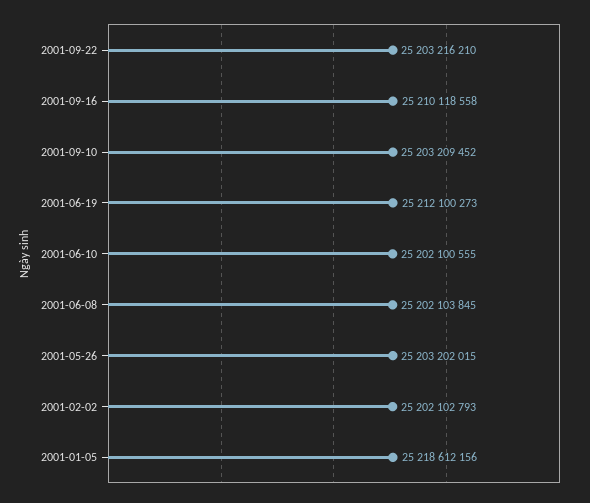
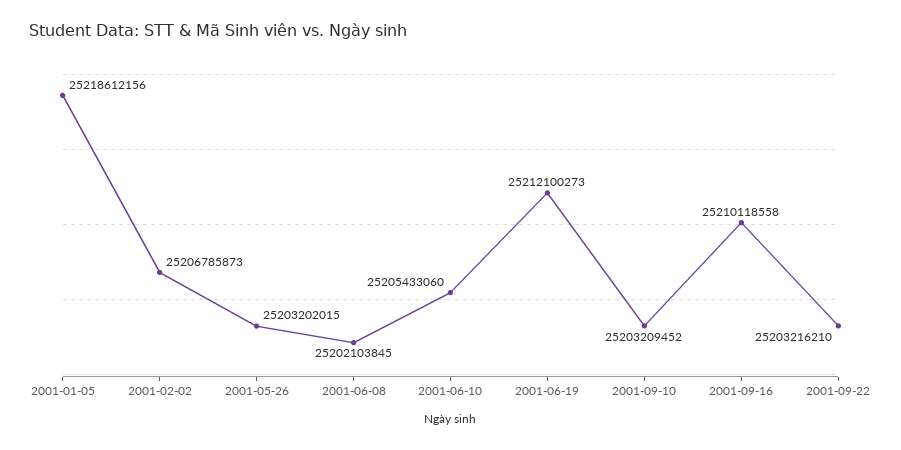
  {
    "2001-09-22": 25203216210,
    "2001-09-16": 25210118558,
    "2001-09-10": 25203209452,
    "2001-06-19": 25212100273,
-   "2001-06-10": 25202100555,
+   "2001-06-10": 25205433060,
    "2001-06-08": 25202103845,
    "2001-05-26": 25203202015,
-   "2001-02-02": 25202102793,
+   "2001-02-02": 25206785873,
    "2001-01-05": 25218612156
  }

